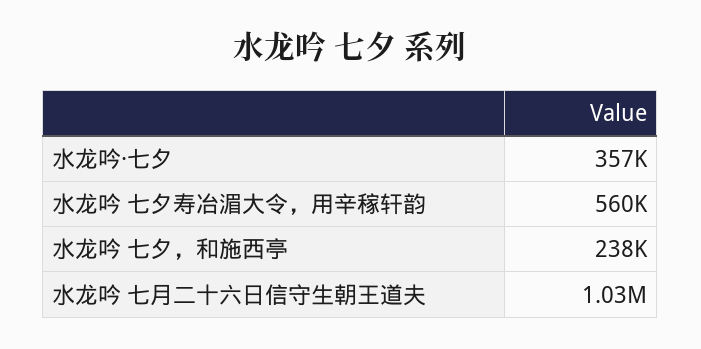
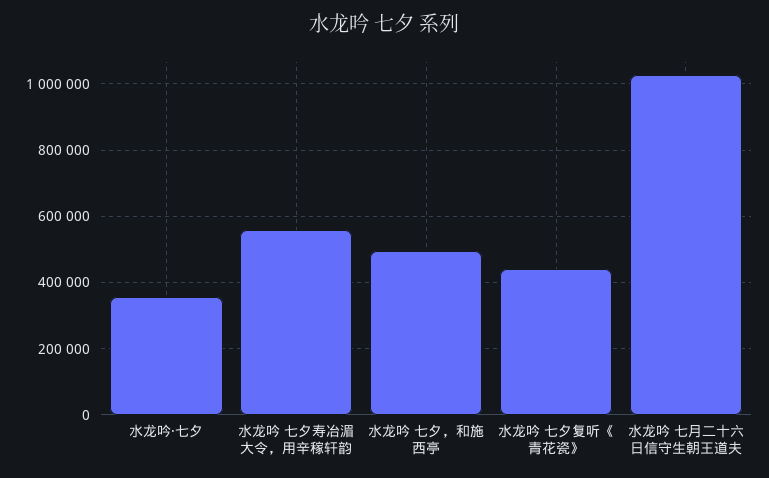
  {
    "水龙吟·七夕": 357000,
    "水龙吟 七夕寿冶湄大令，用辛稼轩韵": 560000,
-   "水龙吟 七夕，和施西亭": 238000,
+   "水龙吟 七夕，和施西亭": 500000,
-   "水龙吟 七月二十六日信守生朝王道夫": 1030000
+   "水龙吟 七月二十六日信守生朝王道夫": 1030000,
+   "水龙吟 七夕复听《青花瓷》": 440000
  }

